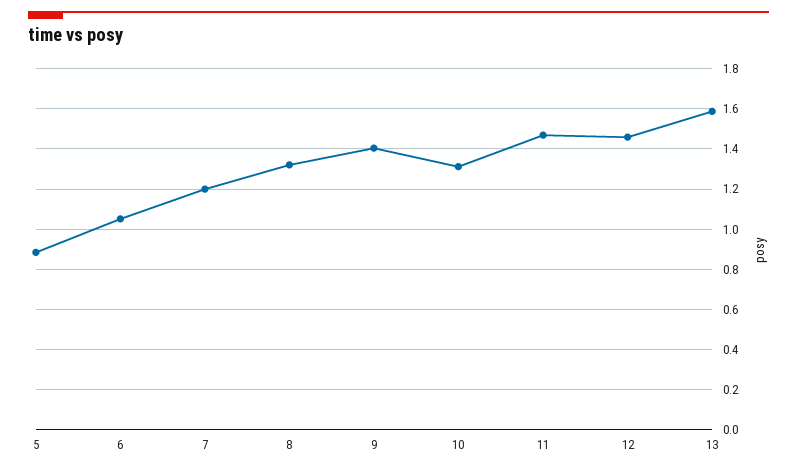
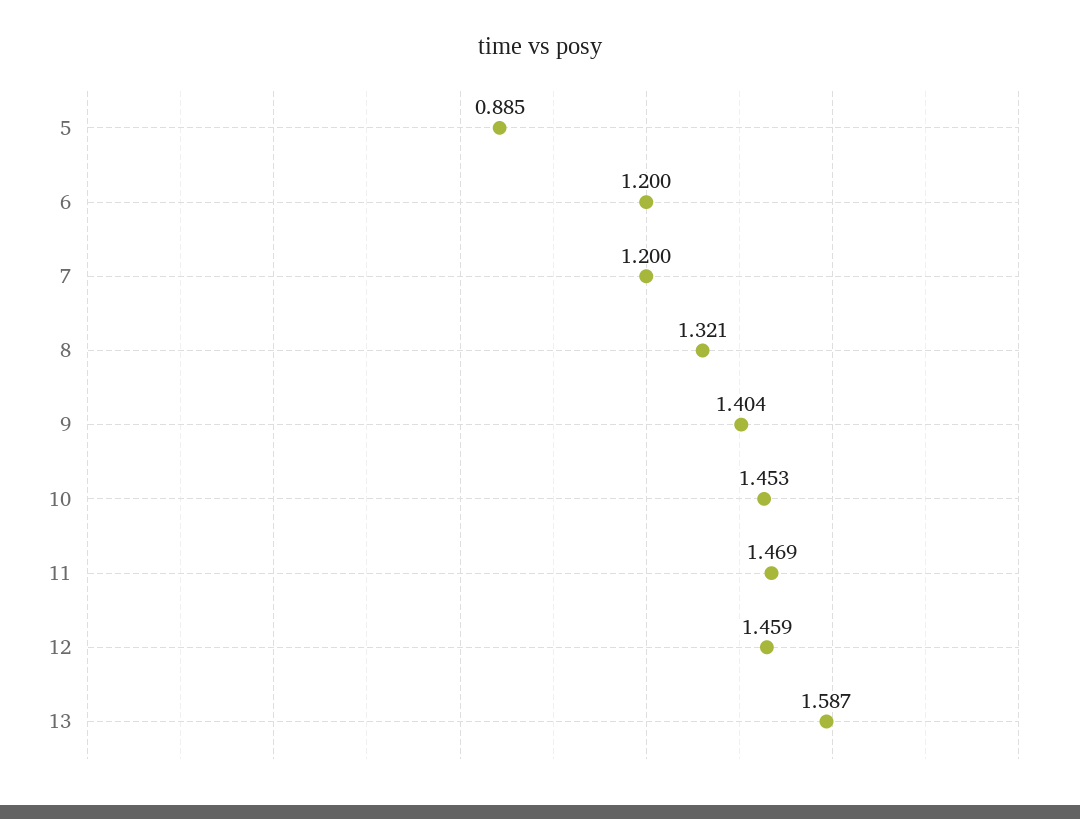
  {
    "5": 0.885,
-   "6": 1.05,
+   "6": 1.2,
    "7": 1.2,
    "8": 1.321,
    "9": 1.404,
-   "10": 1.3,
+   "10": 1.453,
    "11": 1.469,
    "12": 1.459,
    "13": 1.587
  }

